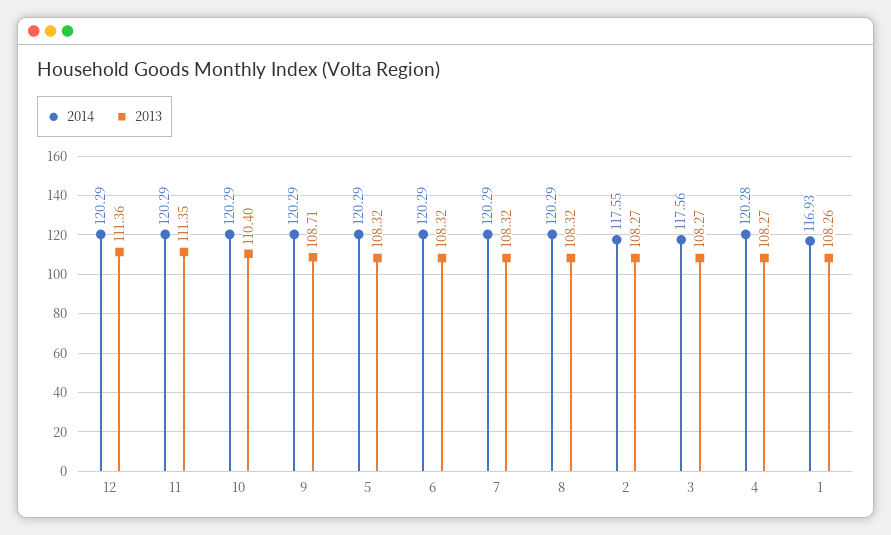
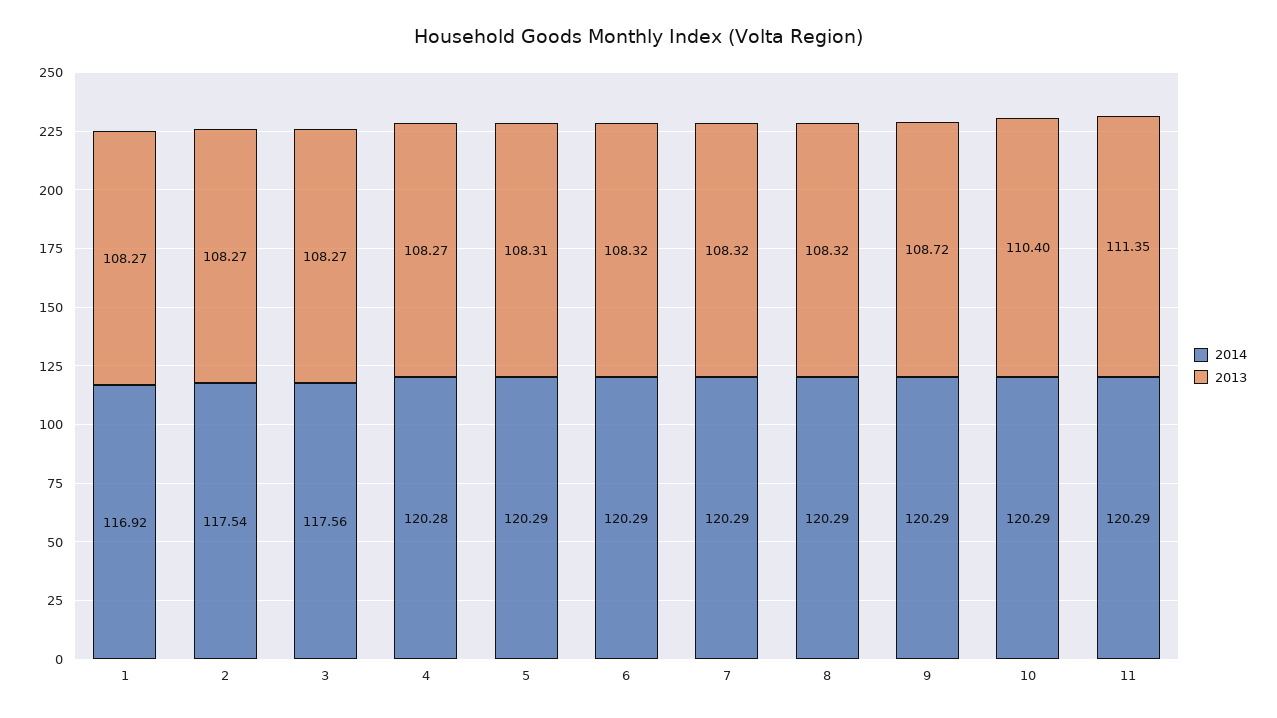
  {
    "2014": {
-     "12": 120.29,
      "11": 120.29,
      "10": 120.29,
      "9": 120.29,
      "5": 120.29,
      "6": 120.29,
      "7": 120.29,
      "8": 120.29,
-     "2": 117.55,
+     "2": 117.54,
      "3": 117.56,
      "4": 120.28,
-     "1": 116.93
+     "1": 116.92
    },
    "2013": {
-     "12": 111.36,
      "11": 111.35,
      "10": 110.4,
-     "9": 108.71,
+     "9": 108.72,
-     "5": 108.32,
+     "5": 108.31,
      "6": 108.32,
      "7": 108.32,
      "8": 108.32,
      "2": 108.27,
      "3": 108.27,
      "4": 108.27,
-     "1": 108.26
+     "1": 108.27
    }
  }

